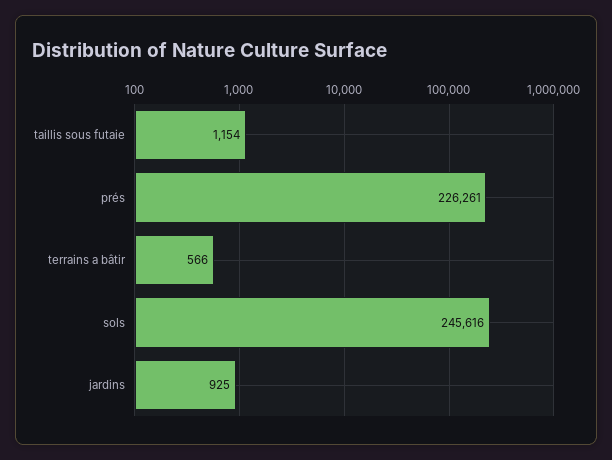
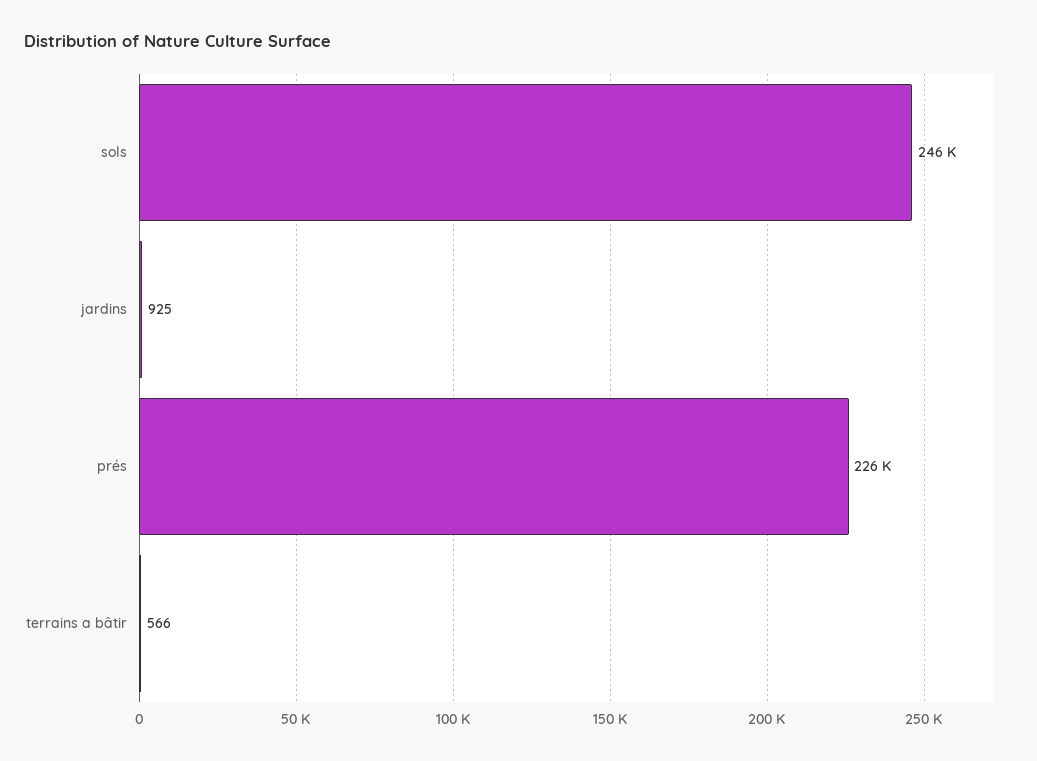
  {
-   "taillis sous futaie": 1154,
    "prés": 226261,
    "terrains a bâtir": 566,
    "sols": 245616,
    "jardins": 925
  }

